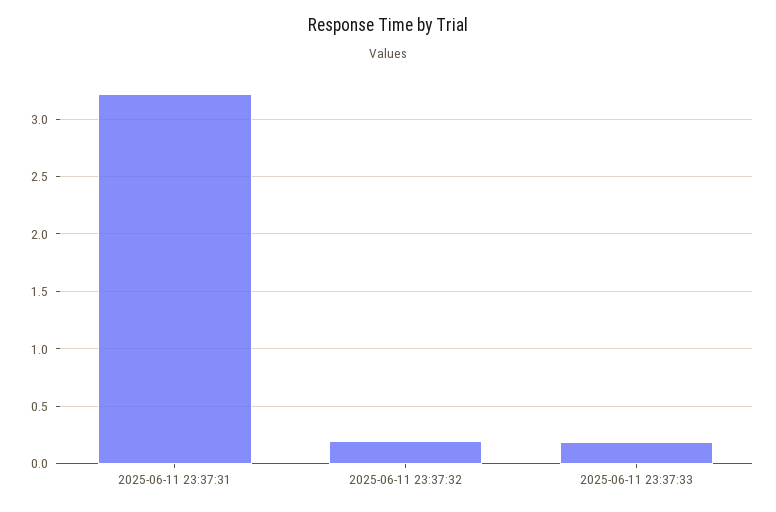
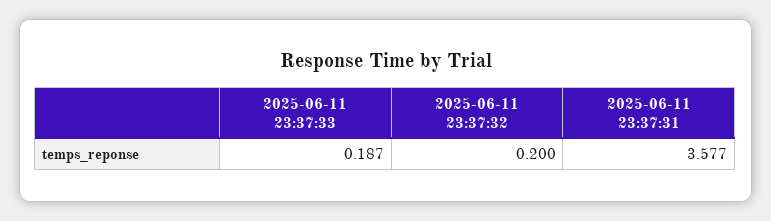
  {
-   "2025-06-11 23:37:31": 3.2,
+   "2025-06-11 23:37:31": 3.577,
    "2025-06-11 23:37:32": 0.2,
    "2025-06-11 23:37:33": 0.187
  }

